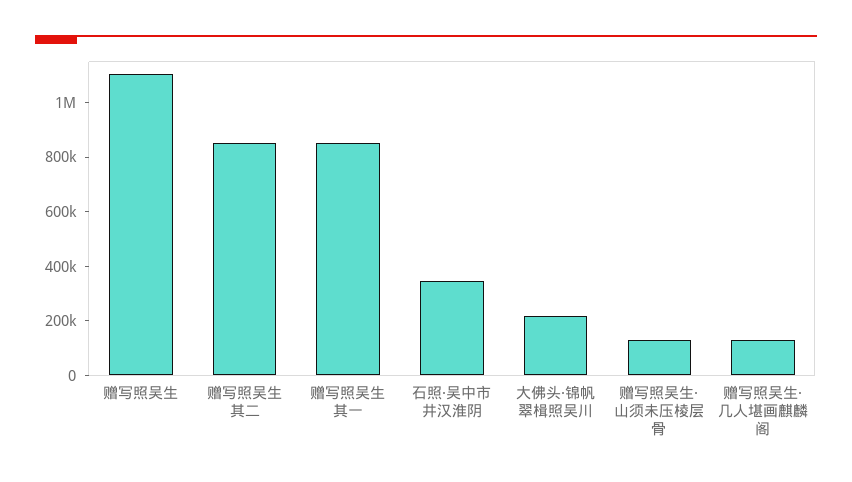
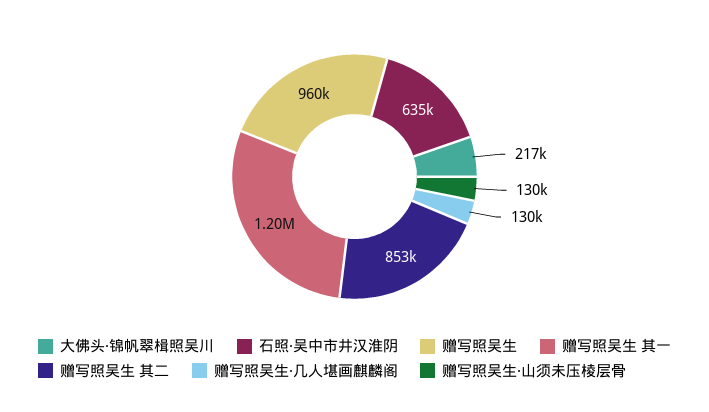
  {
-   "赠写照吴生": 1100000,
+   "赠写照吴生": 960000,
    "赠写照吴生 其二": 853000,
-   "赠写照吴生 其一": 850000,
+   "赠写照吴生 其一": 1200000,
-   "石照·吴中市井汉淮阴": 350000,
+   "石照·吴中市井汉淮阴": 635000,
    "大佛头·锦帆翠楫照吴川": 217000,
    "赠写照吴生·山须未压棱层骨": 130000,
    "赠写照吴生·几人堪画麒麟阁": 130000
  }

